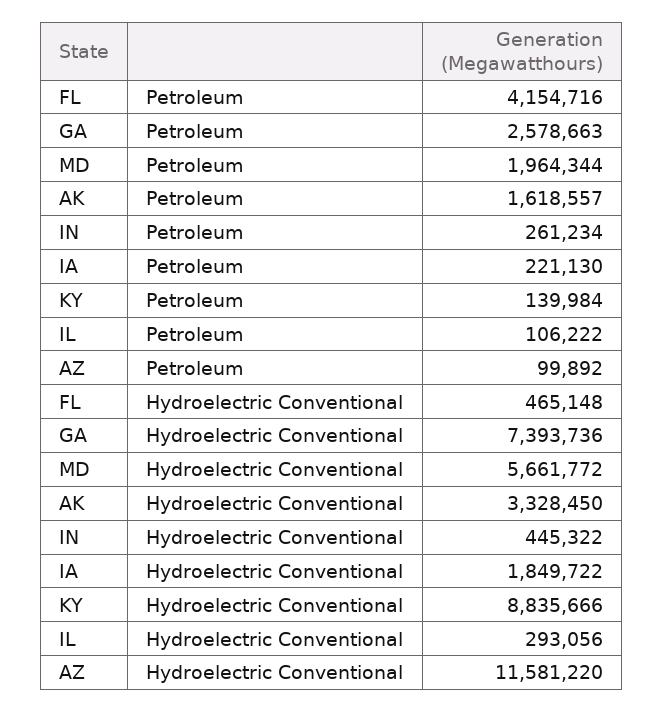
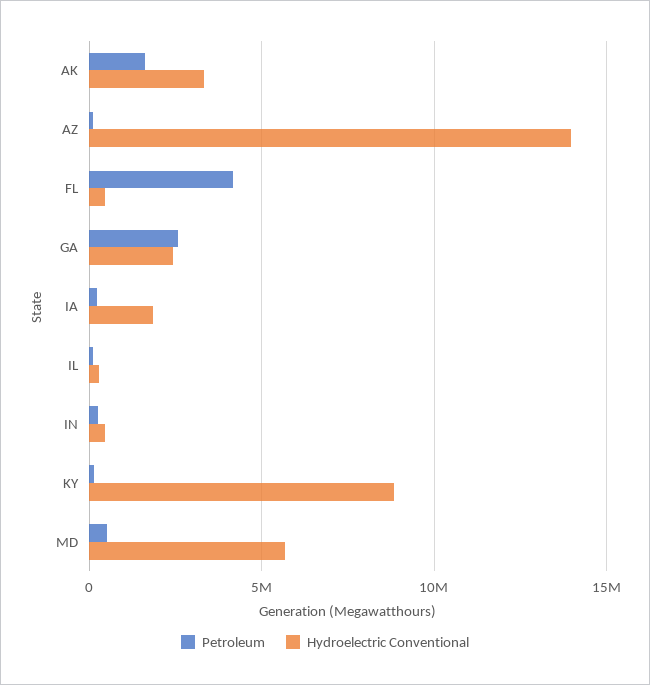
  {
    "Petroleum": {
      "FL": 4154716,
      "GA": 2578663,
-     "MD": 1964344,
+     "MD": 500000,
      "AK": 1618557,
      "IN": 261234,
      "IA": 221130,
      "KY": 139984,
      "IL": 106222,
      "AZ": 99892
    },
    "Hydroelectric Conventional": {
      "FL": 465148,
-     "GA": 7393736,
+     "GA": 2500000,
      "MD": 5661772,
      "AK": 3328450,
      "IN": 445322,
      "IA": 1849722,
      "KY": 8835666,
      "IL": 293056,
-     "AZ": 11581220
+     "AZ": 14000000
    }
  }

